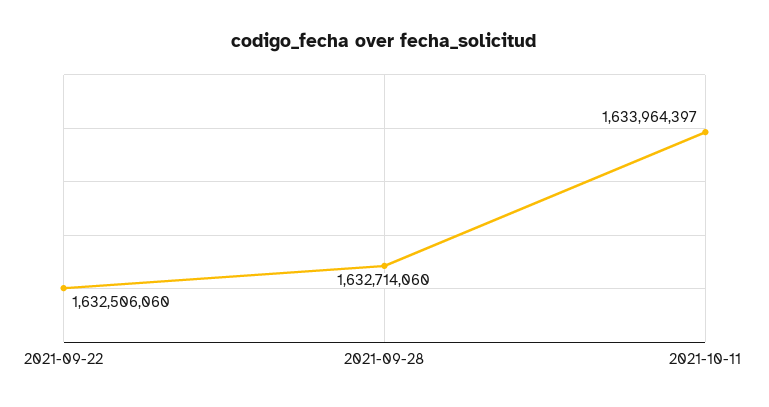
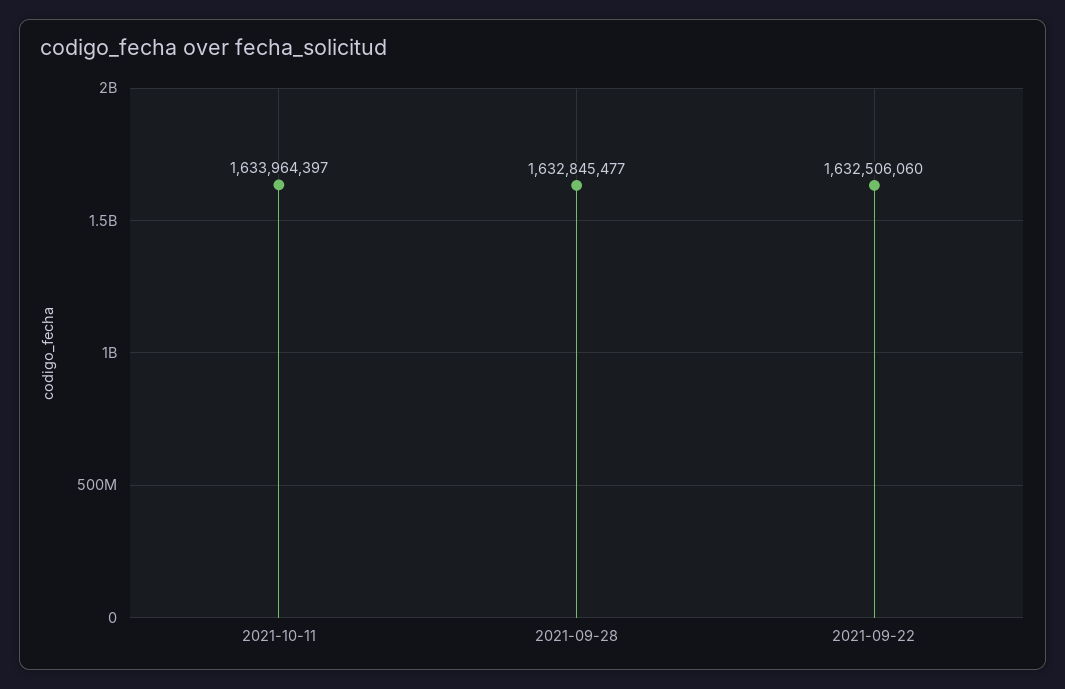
  {
    "2021-09-22": 1632506060,
-   "2021-09-28": 1632714060,
+   "2021-09-28": 1632845477,
    "2021-10-11": 1633964397
  }

